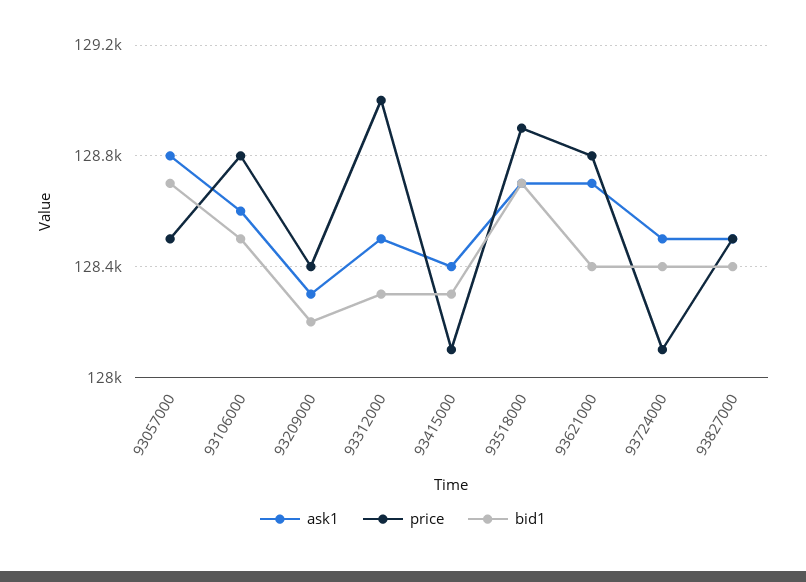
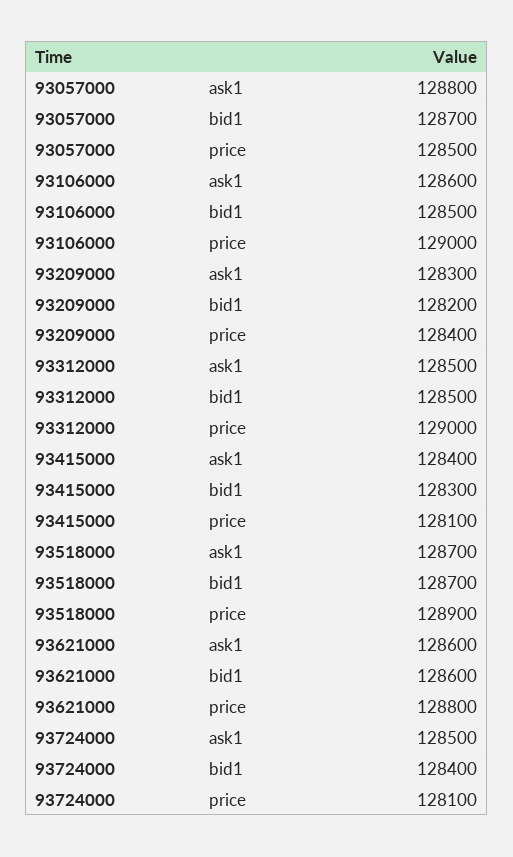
  {
    "ask1": {
      "93057000": 128800,
      "93106000": 128600,
      "93209000": 128300,
      "93312000": 128500,
      "93415000": 128400,
      "93518000": 128700,
-     "93621000": 128700,
+     "93621000": 128600,
-     "93724000": 128500,
+     "93724000": 128500
-     "93827000": 128500
    },
    "price": {
      "93057000": 128500,
-     "93106000": 128800,
+     "93106000": 129000,
      "93209000": 128400,
      "93312000": 129000,
      "93415000": 128100,
      "93518000": 128900,
      "93621000": 128800,
-     "93724000": 128100,
+     "93724000": 128100
-     "93827000": 128500
    },
    "bid1": {
      "93057000": 128700,
      "93106000": 128500,
      "93209000": 128200,
-     "93312000": 128300,
+     "93312000": 128500,
      "93415000": 128300,
      "93518000": 128700,
-     "93621000": 128400,
+     "93621000": 128600,
-     "93724000": 128400,
+     "93724000": 128400
-     "93827000": 128400
    }
  }

